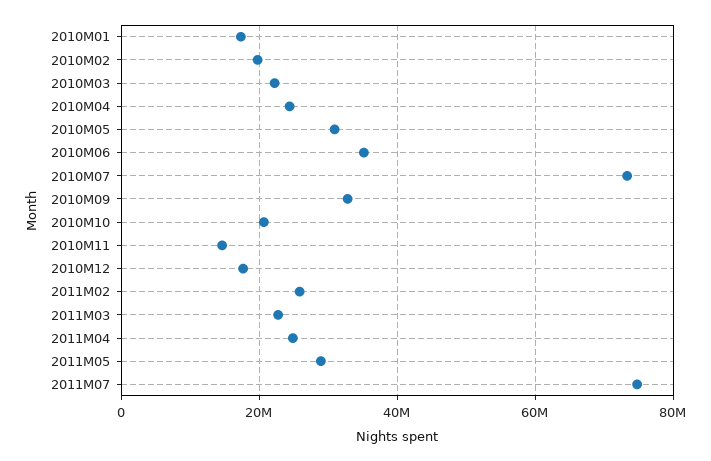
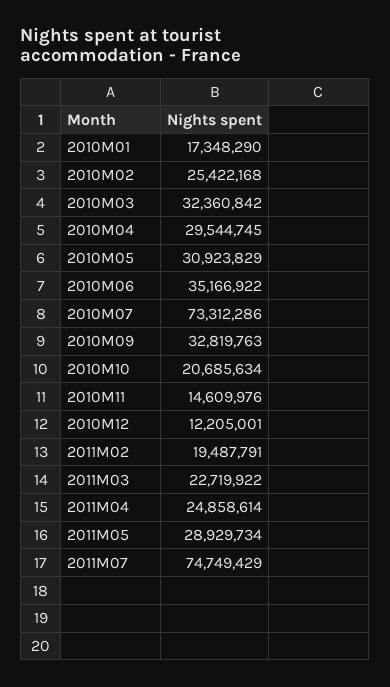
  {
    "2010M01": 17348290,
-   "2010M02": 20000000,
+   "2010M02": 25422168,
-   "2010M03": 22000000,
+   "2010M03": 32360842,
-   "2010M04": 24000000,
+   "2010M04": 29544745,
    "2010M05": 30923829,
    "2010M06": 35166922,
    "2010M07": 73312286,
    "2010M09": 32819763,
    "2010M10": 20685634,
    "2010M11": 14609976,
-   "2010M12": 18000000,
+   "2010M12": 12205001,
-   "2011M02": 26000000,
+   "2011M02": 19487791,
    "2011M03": 22719922,
    "2011M04": 24858614,
    "2011M05": 28929734,
    "2011M07": 74749429
  }

